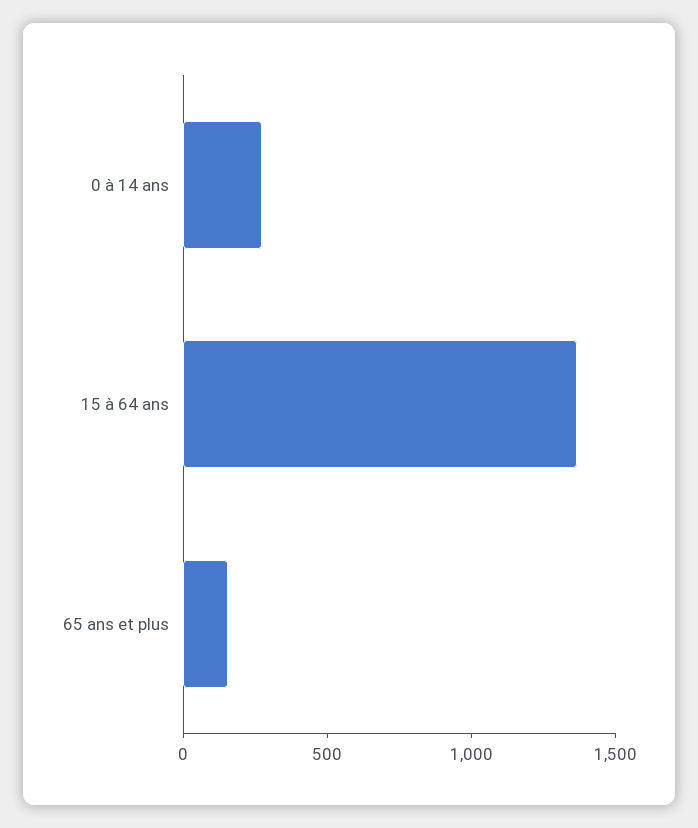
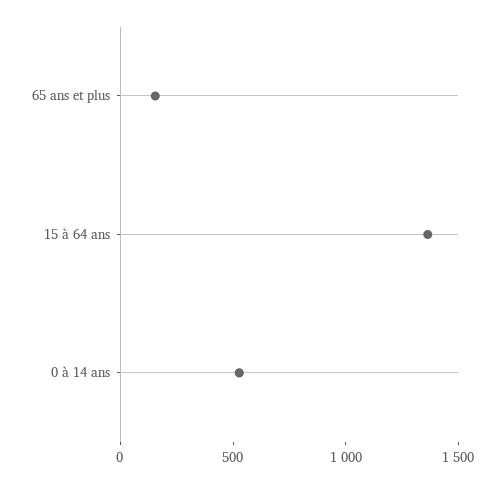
  {
-   "0 à 14 ans": 300,
+   "0 à 14 ans": 500,
    "15 à 64 ans": 1400,
    "65 ans et plus": 200
  }

